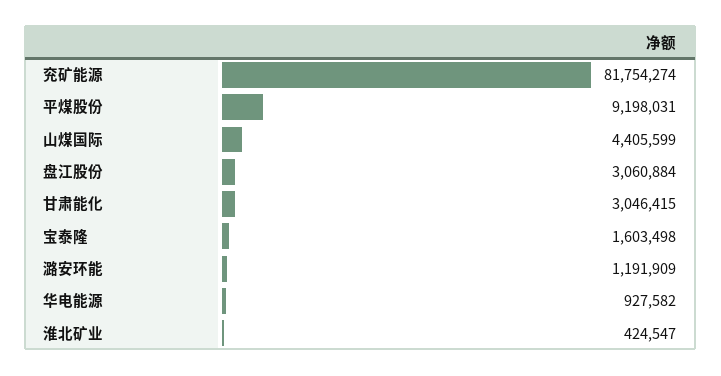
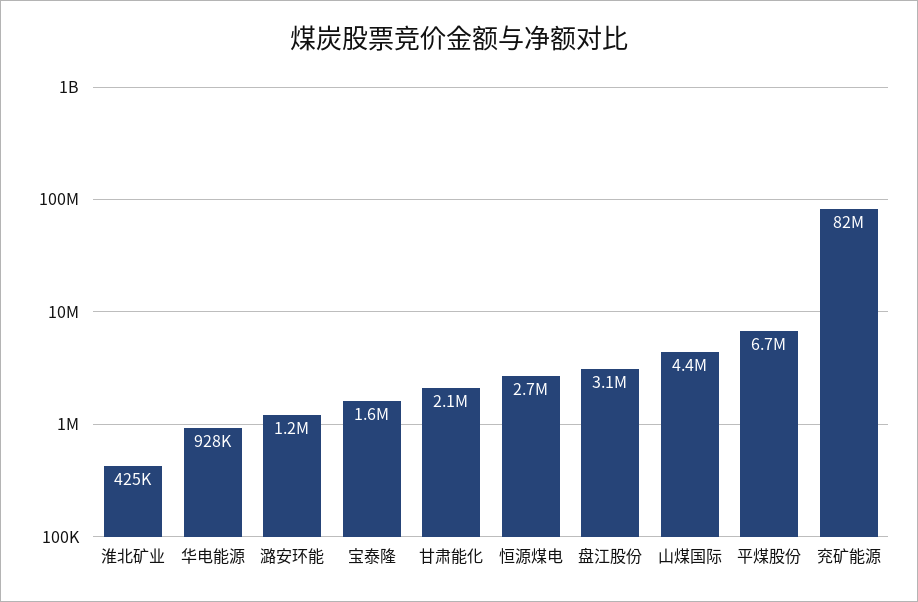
  {
    "兖矿能源": 81754274,
-   "平煤股份": 9198031,
+   "平煤股份": 6700000,
    "山煤国际": 4405599,
    "盘江股份": 3060884,
-   "甘肃能化": 3046415,
+   "甘肃能化": 2100000,
    "宝泰隆": 1603498,
    "潞安环能": 1191909,
    "华电能源": 927582,
-   "淮北矿业": 424547
+   "淮北矿业": 424547,
+   "恒源煤电": 2700000
  }

